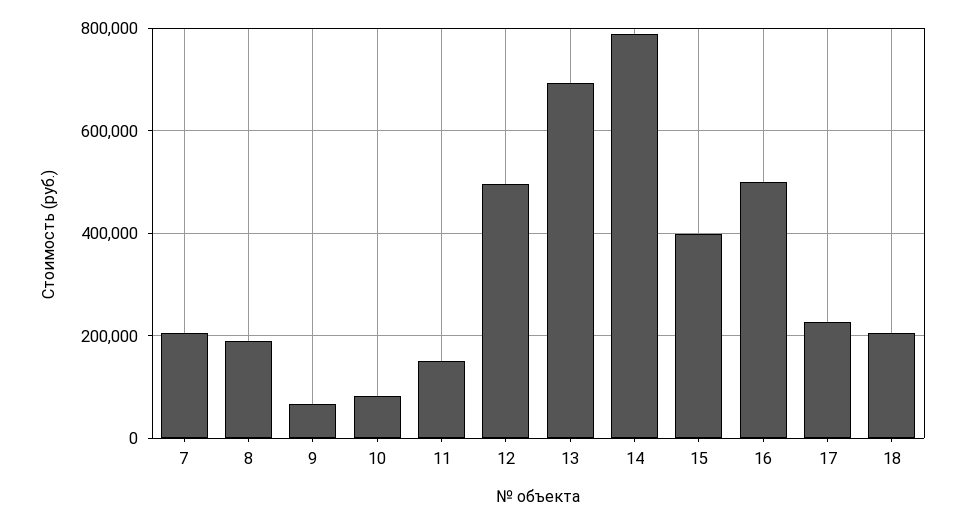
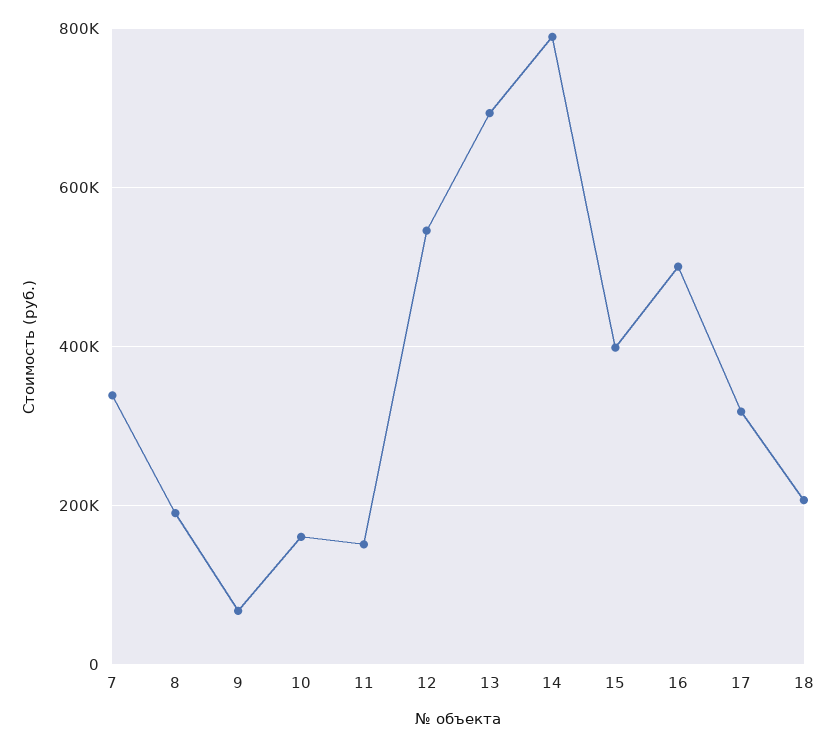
  {
-   "7": 200000,
+   "7": 340000,
    "8": 180000,
    "9": 60000,
-   "10": 80000,
+   "10": 160000,
    "11": 160000,
-   "12": 500000,
+   "12": 540000,
    "13": 700000,
    "14": 780000,
    "15": 400000,
    "16": 500000,
-   "17": 220000,
+   "17": 320000,
    "18": 200000
  }

